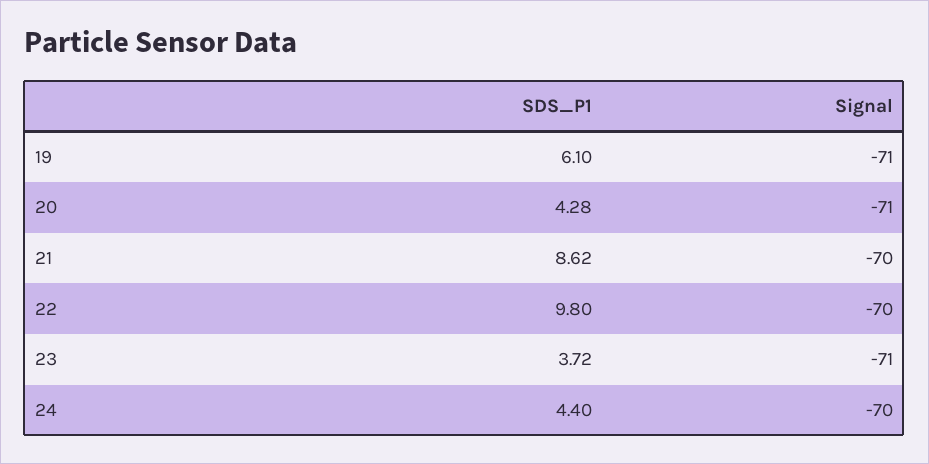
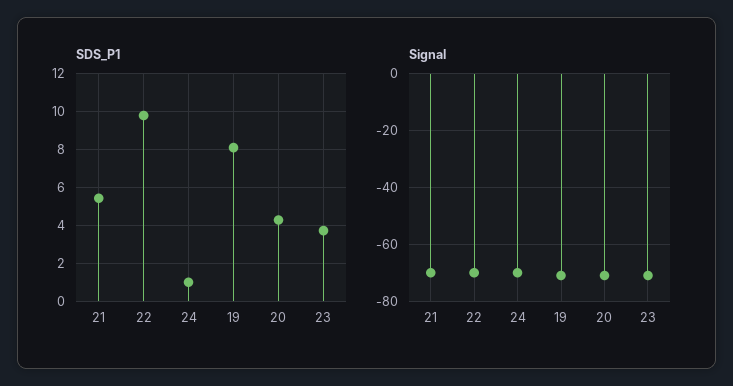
  {
    "SDS_P1": {
-     "19": 6.1,
+     "19": 8,
      "20": 4.28,
-     "21": 8.62,
+     "21": 5.5,
      "22": 9.8,
      "23": 3.72,
-     "24": 4.4
+     "24": 1
    },
    "Signal": {
      "19": -71,
      "20": -71,
      "21": -70,
      "22": -70,
      "23": -71,
      "24": -70
    }
  }

